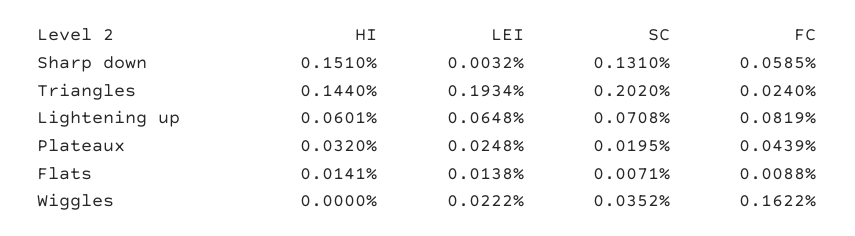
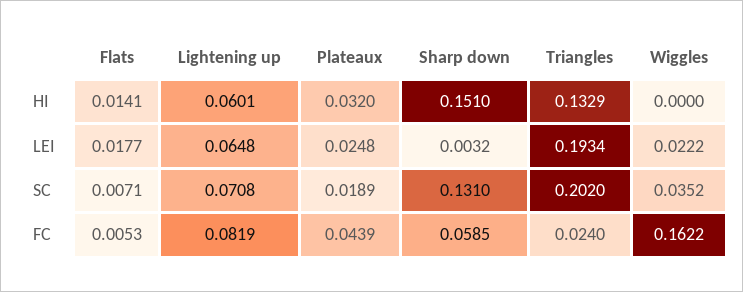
  {
    "HI": {
      "Sharp down": 0.151,
-     "Triangles": 0.144,
+     "Triangles": 0.1329,
      "Lightening up": 0.0601,
      "Plateaux": 0.032,
      "Flats": 0.0141,
      "Wiggles": 0
    },
    "LEI": {
      "Sharp down": 0.0032,
      "Triangles": 0.1934,
      "Lightening up": 0.0648,
      "Plateaux": 0.0248,
-     "Flats": 0.0138,
+     "Flats": 0.0177,
      "Wiggles": 0.0222
    },
    "SC": {
      "Sharp down": 0.131,
      "Triangles": 0.202,
      "Lightening up": 0.0708,
-     "Plateaux": 0.0195,
+     "Plateaux": 0.0189,
      "Flats": 0.0071,
      "Wiggles": 0.0352
    },
    "FC": {
      "Sharp down": 0.0585,
      "Triangles": 0.024,
      "Lightening up": 0.0819,
      "Plateaux": 0.0439,
-     "Flats": 0.0088,
+     "Flats": 0.0053,
      "Wiggles": 0.1622
    }
  }

